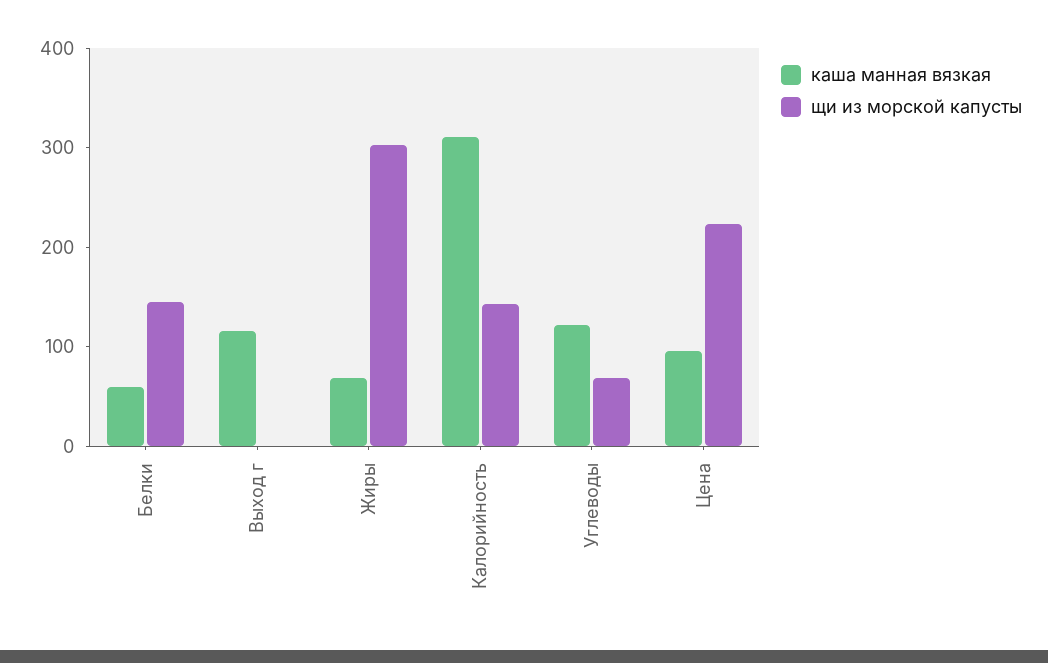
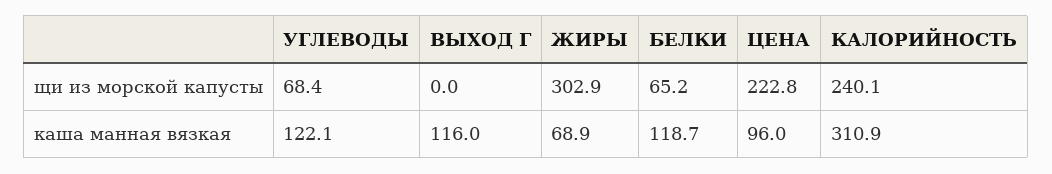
  {
    "каша манная вязкая": {
-     "Белки": 60,
+     "Белки": 118.7,
      "Выход г": 116,
      "Жиры": 68.9,
      "Калорийность": 310.9,
      "Углеводы": 122.1,
      "Цена": 96
    },
    "щи из морской капусты": {
-     "Белки": 140,
+     "Белки": 65.2,
      "Выход г": 0,
      "Жиры": 302.9,
-     "Калорийность": 140,
+     "Калорийность": 240.1,
      "Углеводы": 68.4,
      "Цена": 222.8
    }
  }

